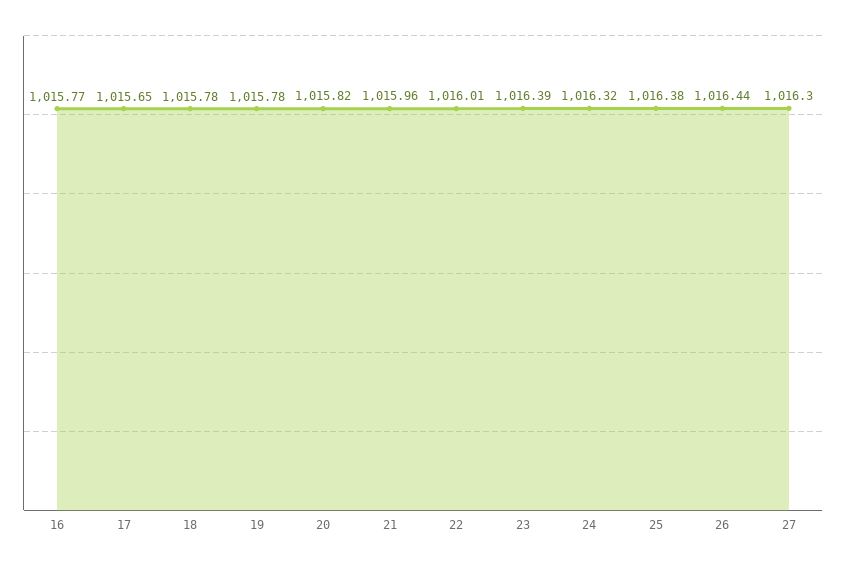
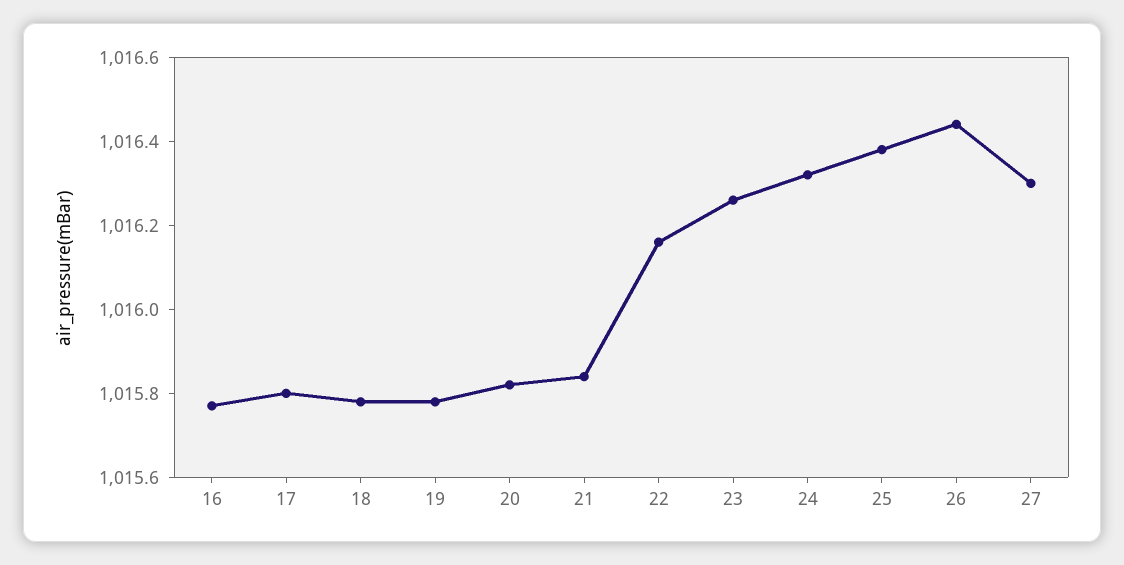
  {
    "16": 1015.77,
-   "17": 1015.65,
+   "17": 1015.8,
    "18": 1015.78,
    "19": 1015.78,
    "20": 1015.82,
-   "21": 1015.96,
+   "21": 1015.85,
-   "22": 1016.01,
+   "22": 1016.15,
-   "23": 1016.39,
+   "23": 1016.25,
    "24": 1016.32,
    "25": 1016.38,
    "26": 1016.44,
    "27": 1016.3
  }

